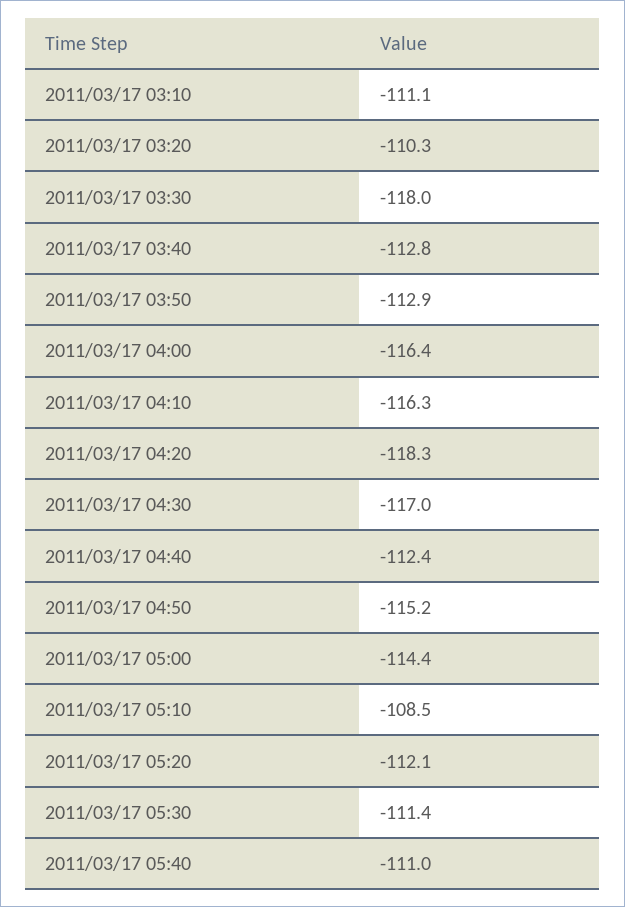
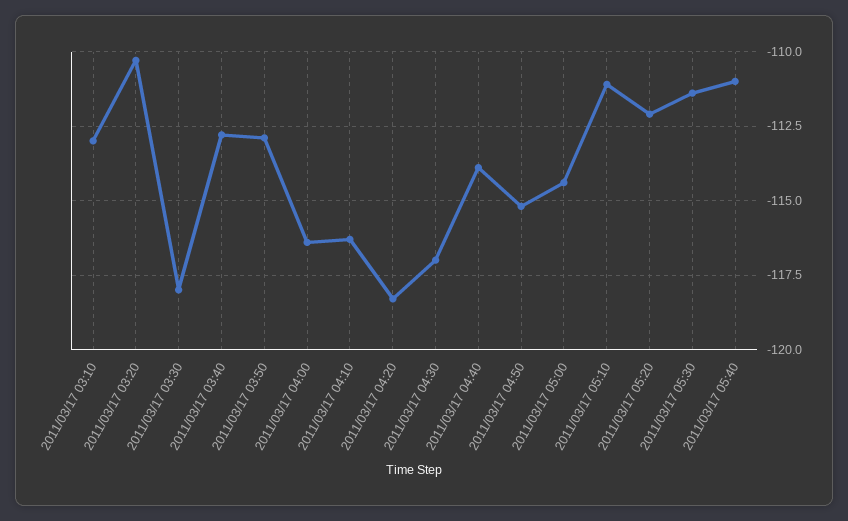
  {
-   "2011/03/17 03:10": -111.1,
+   "2011/03/17 03:10": -113,
    "2011/03/17 03:20": -110.3,
    "2011/03/17 03:30": -118,
    "2011/03/17 03:40": -112.8,
    "2011/03/17 03:50": -112.9,
    "2011/03/17 04:00": -116.4,
    "2011/03/17 04:10": -116.3,
    "2011/03/17 04:20": -118.3,
    "2011/03/17 04:30": -117,
-   "2011/03/17 04:40": -112.4,
+   "2011/03/17 04:40": -114,
    "2011/03/17 04:50": -115.2,
    "2011/03/17 05:00": -114.4,
-   "2011/03/17 05:10": -108.5,
+   "2011/03/17 05:10": -111,
    "2011/03/17 05:20": -112.1,
    "2011/03/17 05:30": -111.4,
    "2011/03/17 05:40": -111
  }

